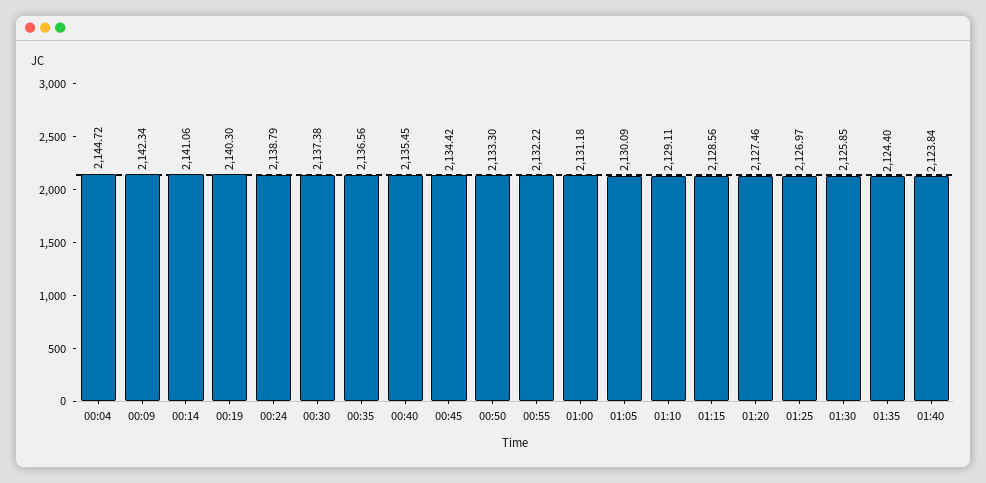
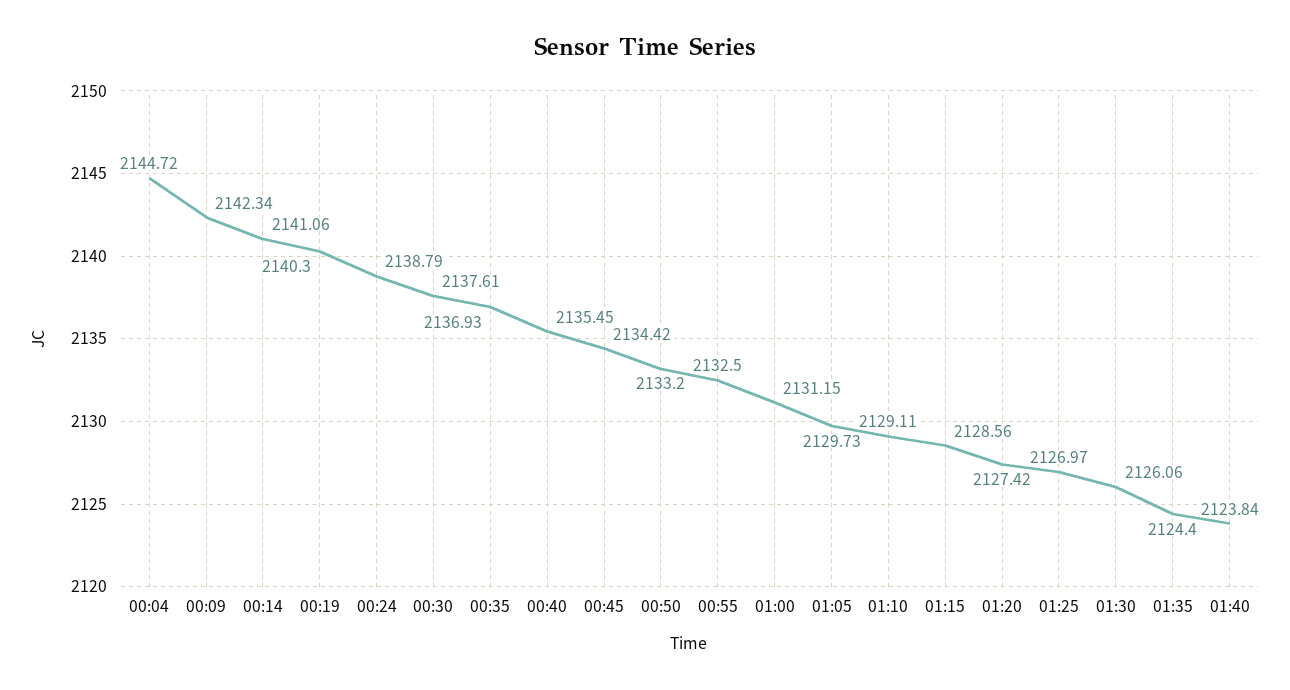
  {
    "00:04": 2144.72,
    "00:09": 2142.34,
    "00:14": 2141.06,
    "00:19": 2140.3,
    "00:24": 2138.79,
-   "00:30": 2137.38,
+   "00:30": 2137.61,
-   "00:35": 2136.56,
+   "00:35": 2136.93,
    "00:40": 2135.45,
    "00:45": 2134.42,
-   "00:50": 2133.3,
+   "00:50": 2133.2,
-   "00:55": 2132.22,
+   "00:55": 2132.5,
-   "01:00": 2131.18,
+   "01:00": 2131.15,
-   "01:05": 2130.09,
+   "01:05": 2129.73,
    "01:10": 2129.11,
    "01:15": 2128.56,
-   "01:20": 2127.46,
+   "01:20": 2127.42,
    "01:25": 2126.97,
-   "01:30": 2125.85,
+   "01:30": 2126.06,
    "01:35": 2124.4,
    "01:40": 2123.84
  }

